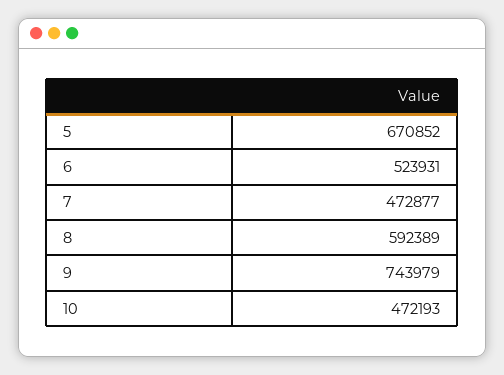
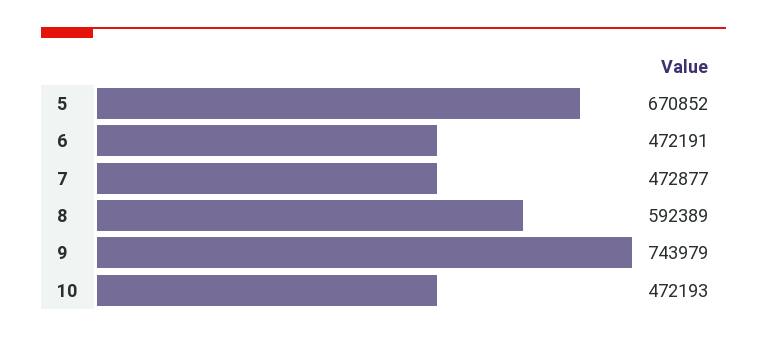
  {
    "5": 670852,
-   "6": 523931,
+   "6": 472191,
    "7": 472877,
    "8": 592389,
    "9": 743979,
    "10": 472193
  }

